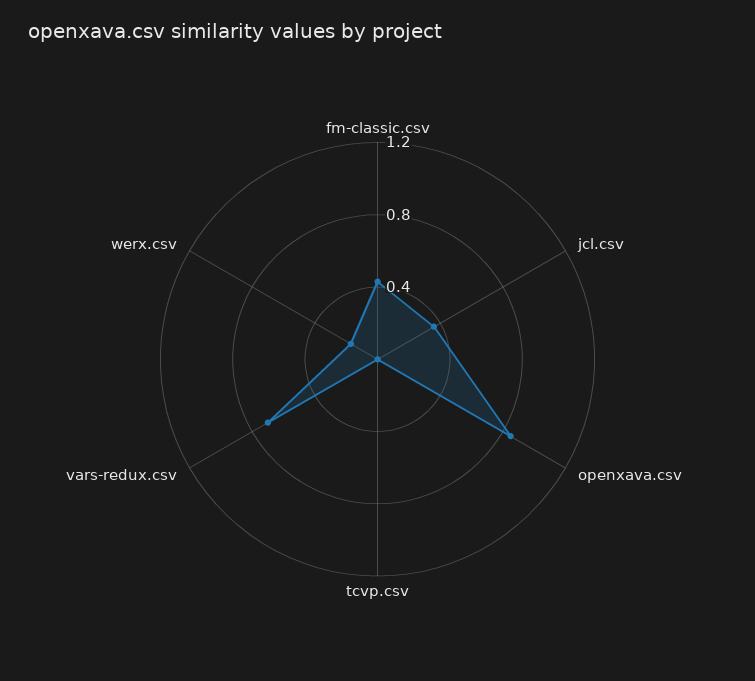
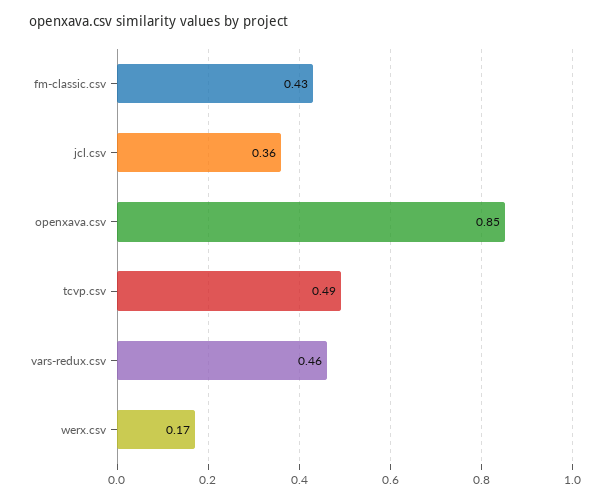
  {
    "fm-classic.csv": 0.43,
    "jcl.csv": 0.36,
    "openxava.csv": 0.85,
-   "tcvp.csv": 0,
+   "tcvp.csv": 0.49,
-   "vars-redux.csv": 0.7,
+   "vars-redux.csv": 0.46,
    "werx.csv": 0.17
  }

